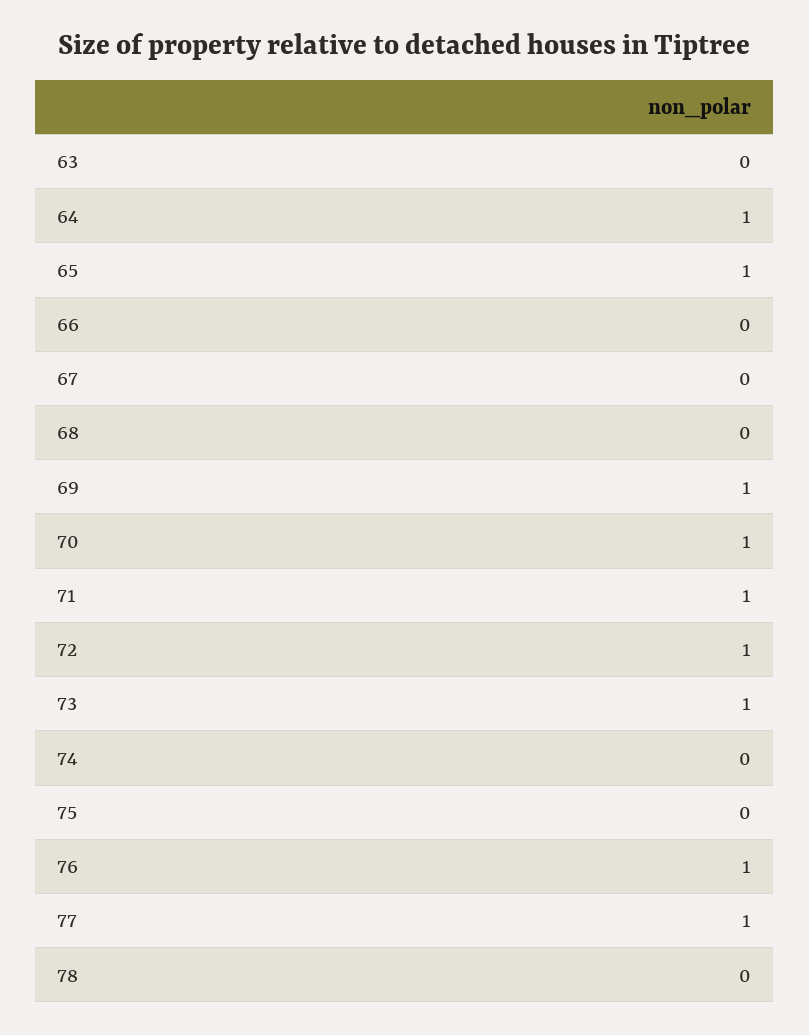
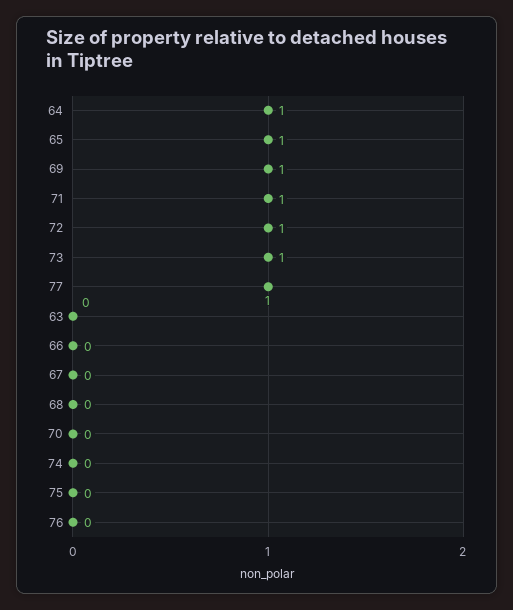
  {
    "63": 0,
    "64": 1,
    "65": 1,
    "66": 0,
    "67": 0,
    "68": 0,
    "69": 1,
-   "70": 1,
+   "70": 0,
    "71": 1,
    "72": 1,
    "73": 1,
    "74": 0,
    "75": 0,
-   "76": 1,
+   "76": 0,
-   "77": 1,
+   "77": 1
-   "78": 0
  }

